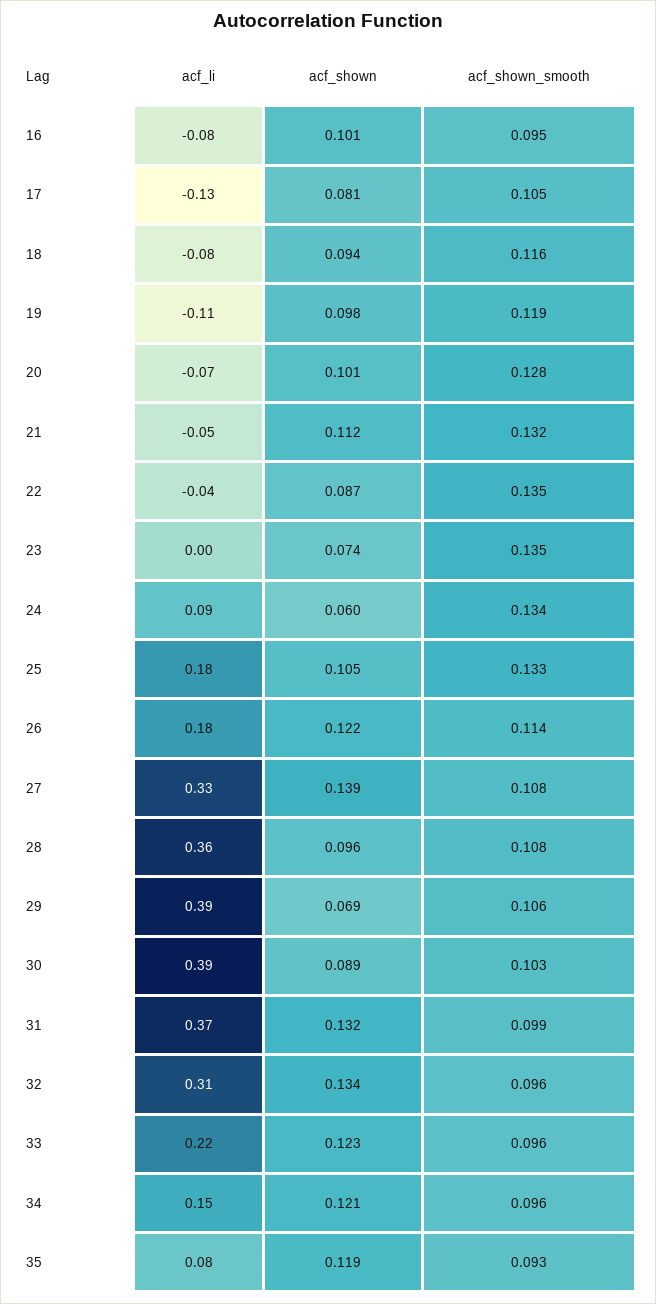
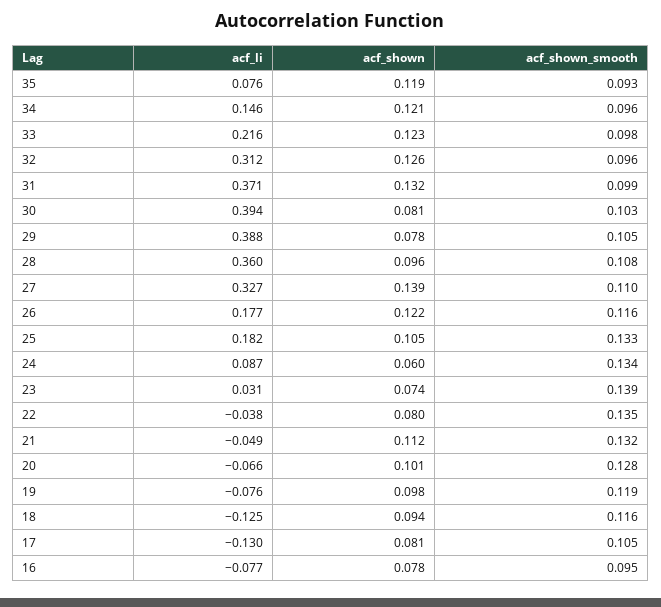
  {
    "acf_li": {
      "16": -0.077,
      "17": -0.13,
-     "18": -0.08,
+     "18": -0.125,
-     "19": -0.11,
+     "19": -0.076,
      "20": -0.066,
      "21": -0.049,
      "22": -0.038,
-     "23": 0,
+     "23": 0.031,
      "24": 0.087,
      "25": 0.182,
      "26": 0.177,
      "27": 0.327,
      "28": 0.36,
      "29": 0.388,
      "30": 0.394,
      "31": 0.371,
      "32": 0.312,
      "33": 0.216,
      "34": 0.146,
      "35": 0.076
    },
    "acf_shown": {
-     "16": 0.101,
+     "16": 0.078,
      "17": 0.081,
      "18": 0.094,
      "19": 0.098,
      "20": 0.101,
      "21": 0.112,
-     "22": 0.087,
+     "22": 0.08,
      "23": 0.074,
      "24": 0.06,
      "25": 0.105,
      "26": 0.122,
      "27": 0.139,
      "28": 0.096,
-     "29": 0.069,
+     "29": 0.078,
-     "30": 0.089,
+     "30": 0.081,
      "31": 0.132,
-     "32": 0.134,
+     "32": 0.126,
      "33": 0.123,
      "34": 0.121,
      "35": 0.119
    },
    "acf_shown_smooth": {
      "16": 0.095,
      "17": 0.105,
      "18": 0.116,
      "19": 0.119,
      "20": 0.128,
      "21": 0.132,
      "22": 0.135,
-     "23": 0.135,
+     "23": 0.139,
      "24": 0.134,
      "25": 0.133,
-     "26": 0.114,
+     "26": 0.116,
-     "27": 0.108,
+     "27": 0.11,
      "28": 0.108,
-     "29": 0.106,
+     "29": 0.105,
      "30": 0.103,
      "31": 0.099,
      "32": 0.096,
-     "33": 0.096,
+     "33": 0.098,
      "34": 0.096,
      "35": 0.093
    }
  }

